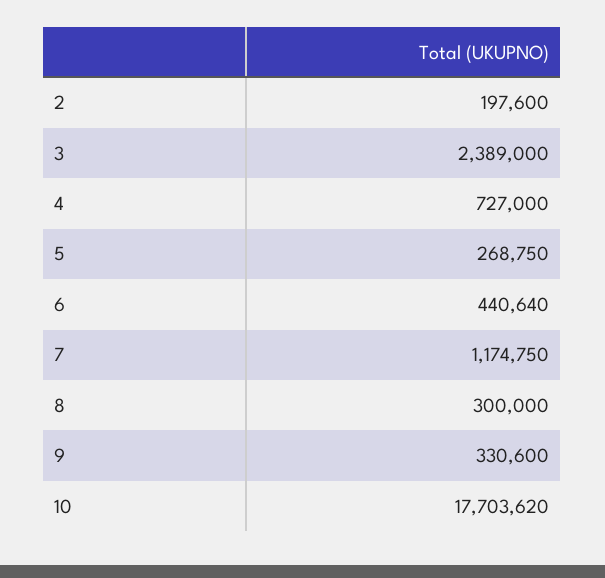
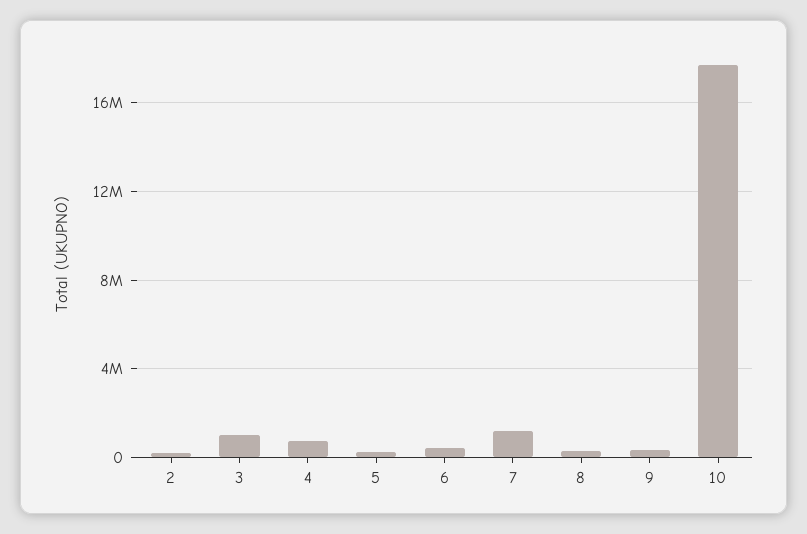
  {
    "2": 197600,
-   "3": 2389000,
+   "3": 1000000,
    "4": 727000,
    "5": 268750,
    "6": 440640,
    "7": 1174750,
    "8": 300000,
    "9": 330600,
    "10": 17703620
  }

